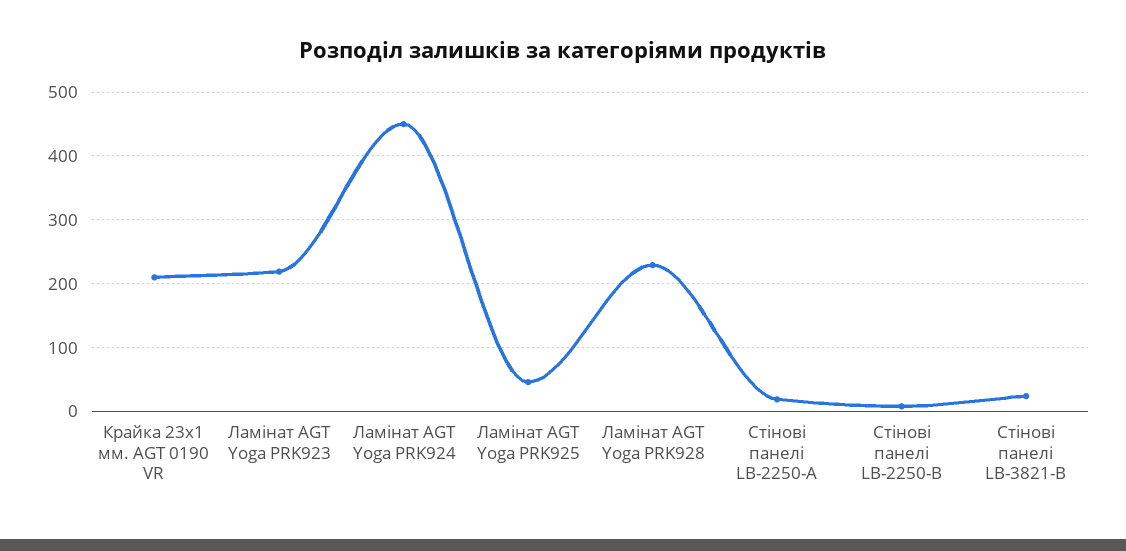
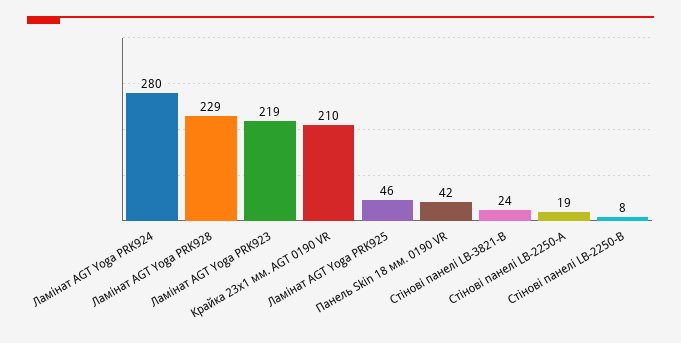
  {
    "Крайка 23x1 мм. AGT 0190 VR": 210,
    "Ламінат AGT Yoga PRK923": 219,
-   "Ламінат AGT Yoga PRK924": 450,
+   "Ламінат AGT Yoga PRK924": 280,
    "Ламінат AGT Yoga PRK925": 46,
    "Ламінат AGT Yoga PRK928": 229,
    "Стінові панелі LB-2250-А": 19,
    "Стінові панелі LB-2250-В": 8,
-   "Стінові панелі LB-3821-В": 24
+   "Стінові панелі LB-3821-В": 24,
+   "Панель Skin 18 мм. 0190 VR": 42
  }

